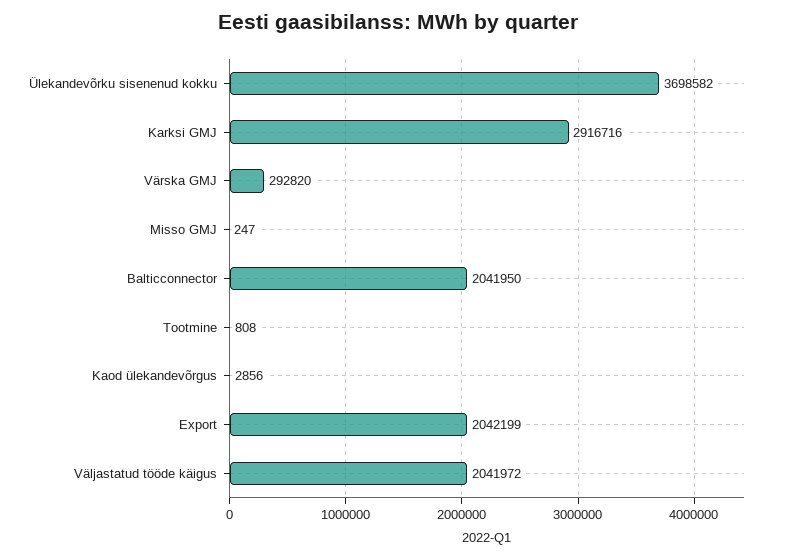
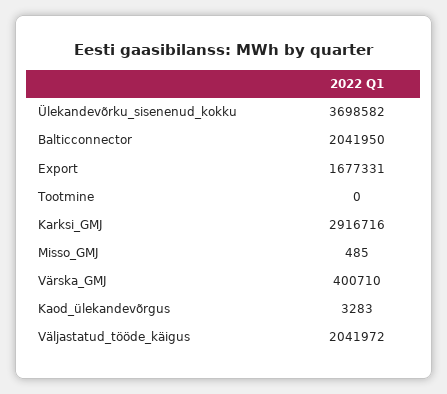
  {
    "Ülekandevõrku sisenenud kokku": 3698582,
    "Karksi GMJ": 2916716,
-   "Värska GMJ": 292820,
+   "Värska GMJ": 400710,
-   "Misso GMJ": 247,
+   "Misso GMJ": 485,
    "Balticconnector": 2041950,
-   "Tootmine": 808,
+   "Tootmine": 0,
-   "Kaod ülekandevõrgus": 2856,
+   "Kaod ülekandevõrgus": 3283,
-   "Export": 2042199,
+   "Export": 1677331,
    "Väljastatud tööde käigus": 2041972
  }

